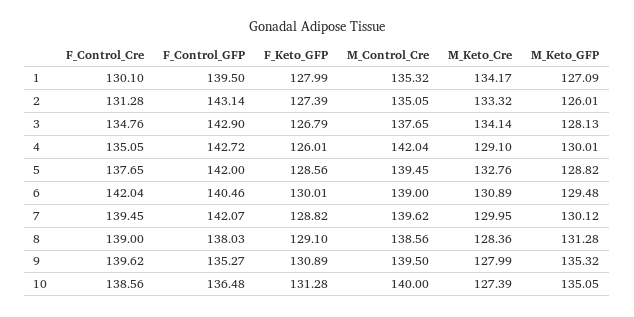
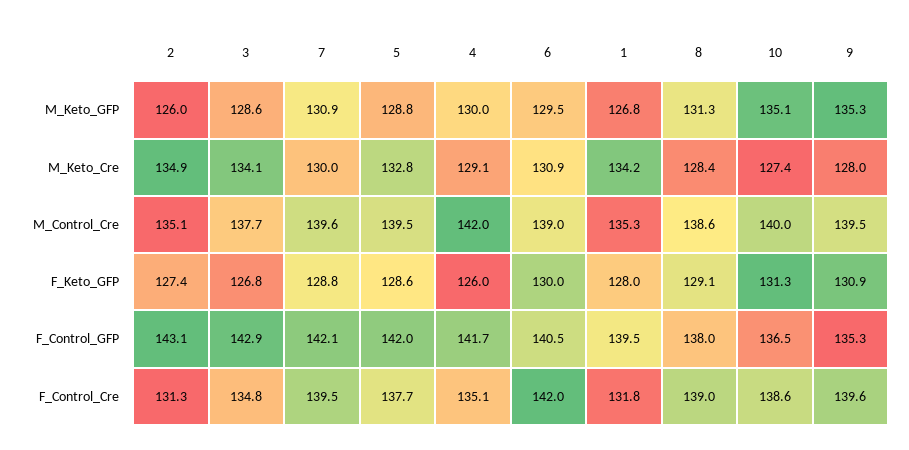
  {
    "F_Control_Cre": {
-     "1": 130.1,
+     "1": 131.8,
      "2": 131.28,
      "3": 134.76,
      "4": 135.05,
      "5": 137.65,
      "6": 142.04,
      "7": 139.45,
      "8": 139,
      "9": 139.62,
      "10": 138.56
    },
    "F_Control_GFP": {
      "1": 139.5,
      "2": 143.14,
      "3": 142.9,
-     "4": 142.72,
+     "4": 141.7,
      "5": 142,
      "6": 140.46,
      "7": 142.07,
      "8": 138.03,
      "9": 135.27,
      "10": 136.48
    },
    "F_Keto_GFP": {
      "1": 127.99,
      "2": 127.39,
      "3": 126.79,
      "4": 126.01,
      "5": 128.56,
      "6": 130.01,
      "7": 128.82,
      "8": 129.1,
      "9": 130.89,
      "10": 131.28
    },
    "M_Control_Cre": {
      "1": 135.32,
      "2": 135.05,
      "3": 137.65,
      "4": 142.04,
      "5": 139.45,
      "6": 139,
      "7": 139.62,
      "8": 138.56,
      "9": 139.5,
      "10": 140
    },
    "M_Keto_Cre": {
      "1": 134.17,
-     "2": 133.32,
+     "2": 134.9,
      "3": 134.14,
      "4": 129.1,
      "5": 132.76,
      "6": 130.89,
      "7": 129.95,
      "8": 128.36,
      "9": 127.99,
      "10": 127.39
    },
    "M_Keto_GFP": {
-     "1": 127.09,
+     "1": 126.8,
      "2": 126.01,
-     "3": 128.13,
+     "3": 128.6,
      "4": 130.01,
      "5": 128.82,
      "6": 129.48,
-     "7": 130.12,
+     "7": 130.9,
      "8": 131.28,
      "9": 135.32,
      "10": 135.05
    }
  }

